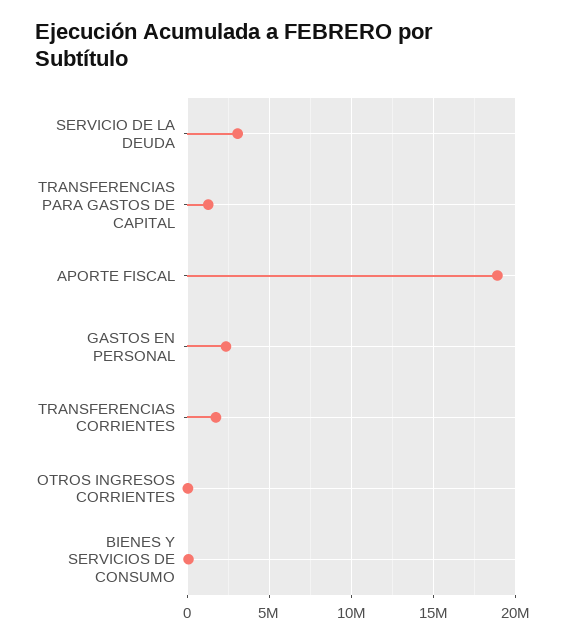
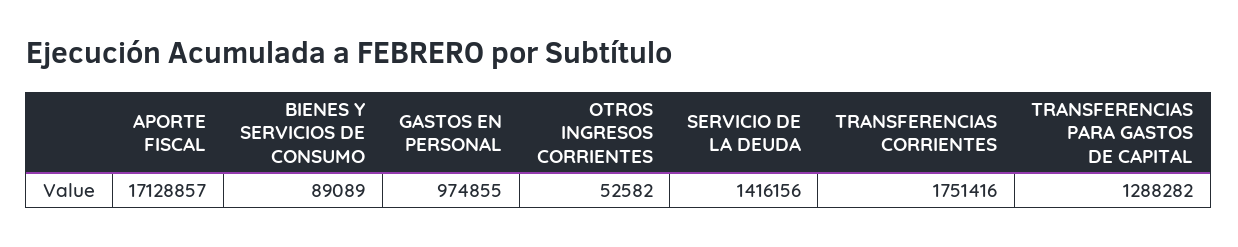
  {
-   "SERVICIO DE LA DEUDA": 3000000,
+   "SERVICIO DE LA DEUDA": 1416156,
    "TRANSFERENCIAS PARA GASTOS DE CAPITAL": 1288282,
-   "APORTE FISCAL": 19000000,
+   "APORTE FISCAL": 17128857,
-   "GASTOS EN PERSONAL": 2500000,
+   "GASTOS EN PERSONAL": 974855,
    "TRANSFERENCIAS CORRIENTES": 1751416,
    "OTROS INGRESOS CORRIENTES": 52582,
    "BIENES Y SERVICIOS DE CONSUMO": 89089
  }

